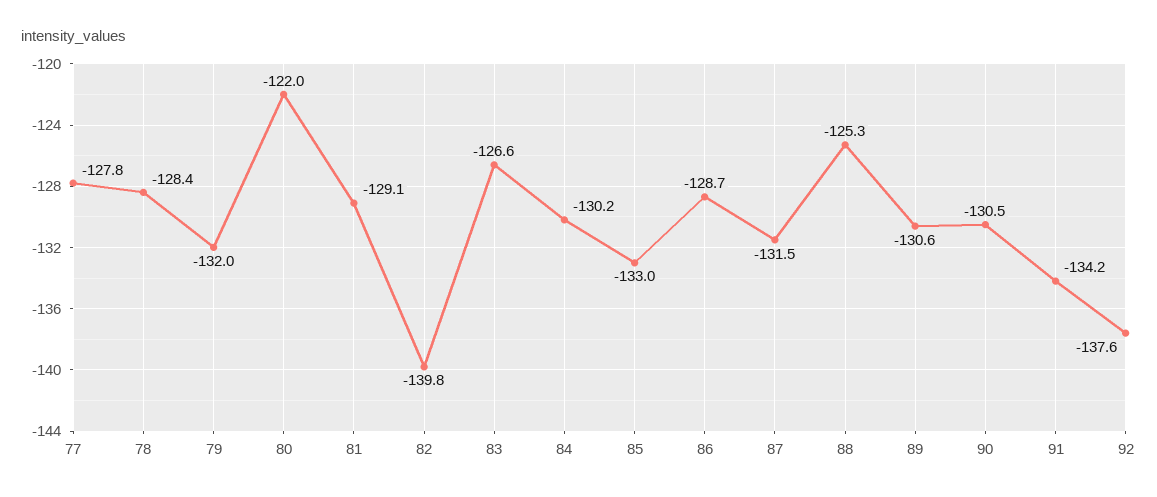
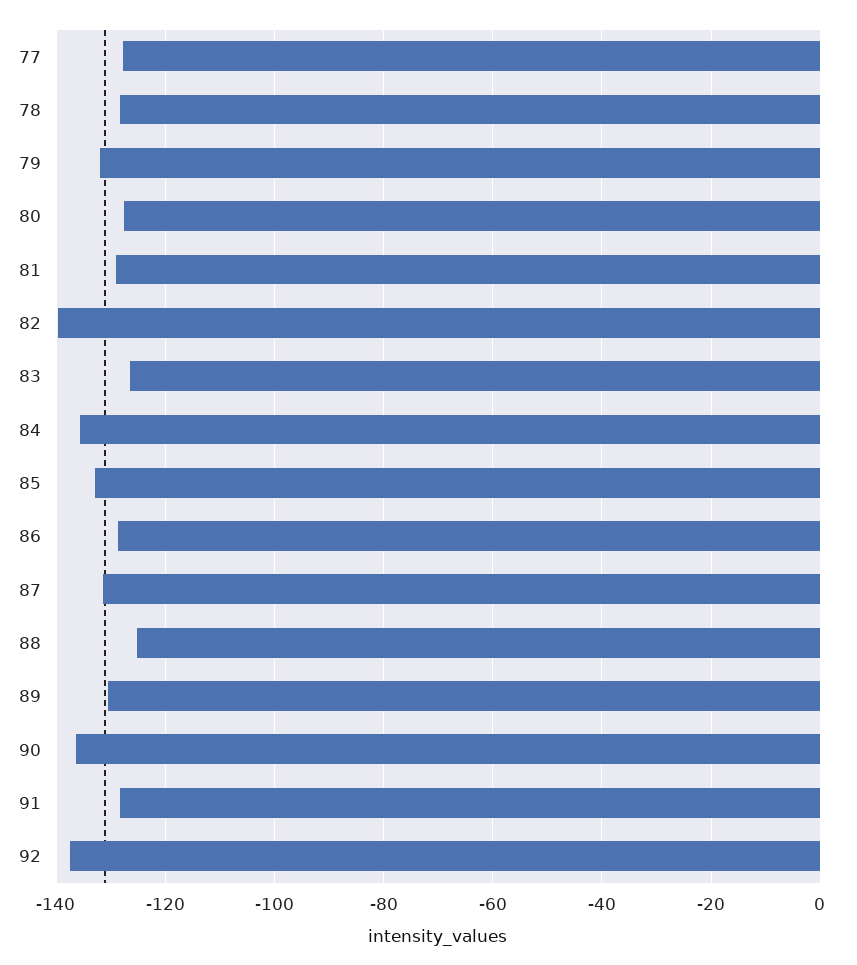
  {
    "77": -127.8,
    "78": -128.4,
    "79": -132,
-   "80": -122,
+   "80": -128,
    "81": -129.1,
    "82": -139.8,
    "83": -126.6,
-   "84": -130.2,
+   "84": -136,
    "85": -133,
    "86": -128.7,
    "87": -131.5,
    "88": -125.3,
    "89": -130.6,
-   "90": -130.5,
+   "90": -136,
-   "91": -134.2,
+   "91": -128,
    "92": -137.6
  }

